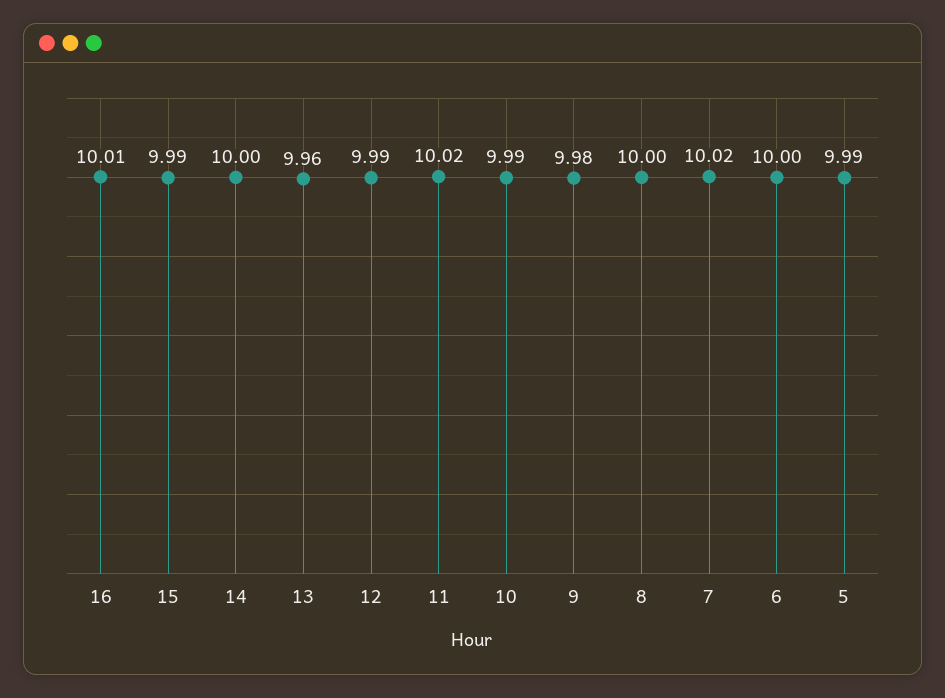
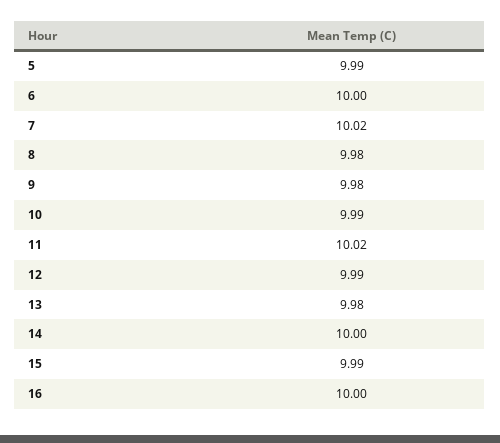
  {
-   "16": 10.01,
+   "16": 10,
    "15": 9.99,
    "14": 10,
-   "13": 9.96,
+   "13": 9.98,
    "12": 9.99,
    "11": 10.02,
    "10": 9.99,
    "9": 9.98,
-   "8": 10,
+   "8": 9.98,
    "7": 10.02,
    "6": 10,
    "5": 9.99
  }

